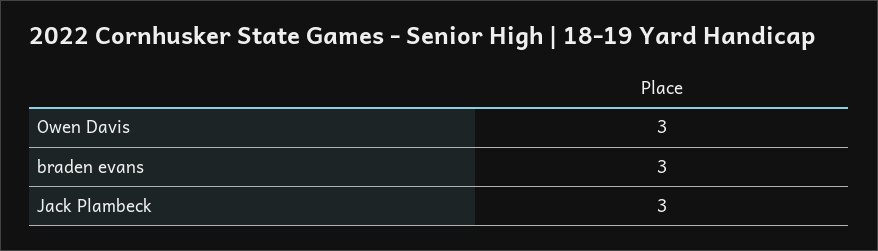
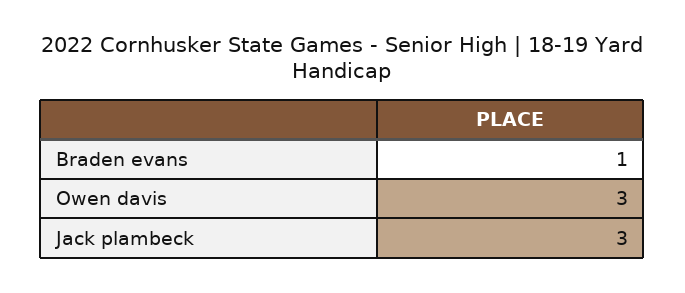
  {
    "Owen Davis": 3,
-   "braden evans": 3,
+   "braden evans": 1,
    "Jack Plambeck": 3
  }

